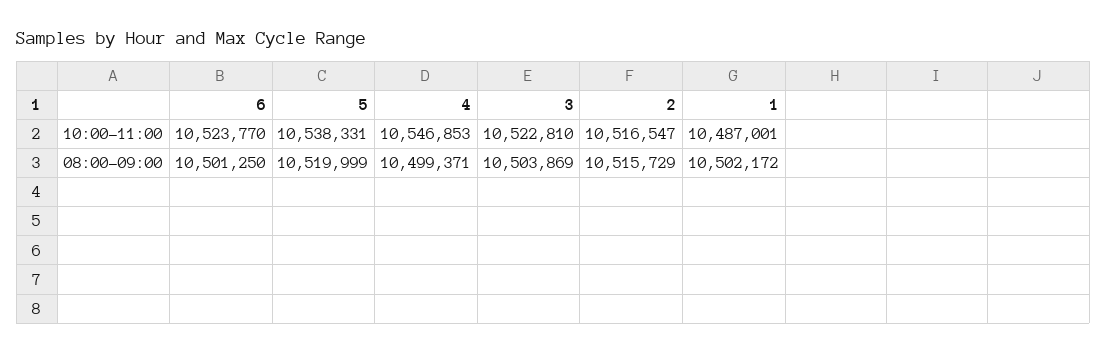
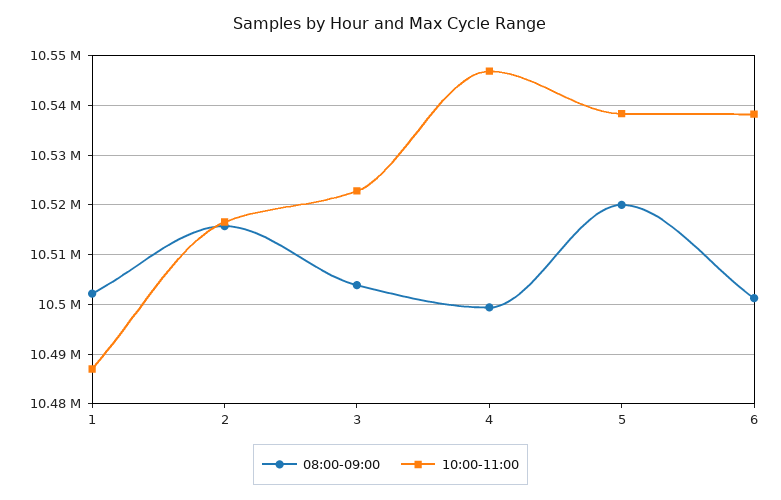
  {
    "10:00-11:00": {
-     "6": 10523770,
+     "6": 10538000,
      "5": 10538331,
      "4": 10546853,
      "3": 10522810,
      "2": 10516547,
      "1": 10487001
    },
    "08:00-09:00": {
      "6": 10501250,
      "5": 10519999,
      "4": 10499371,
      "3": 10503869,
      "2": 10515729,
      "1": 10502172
    }
  }

